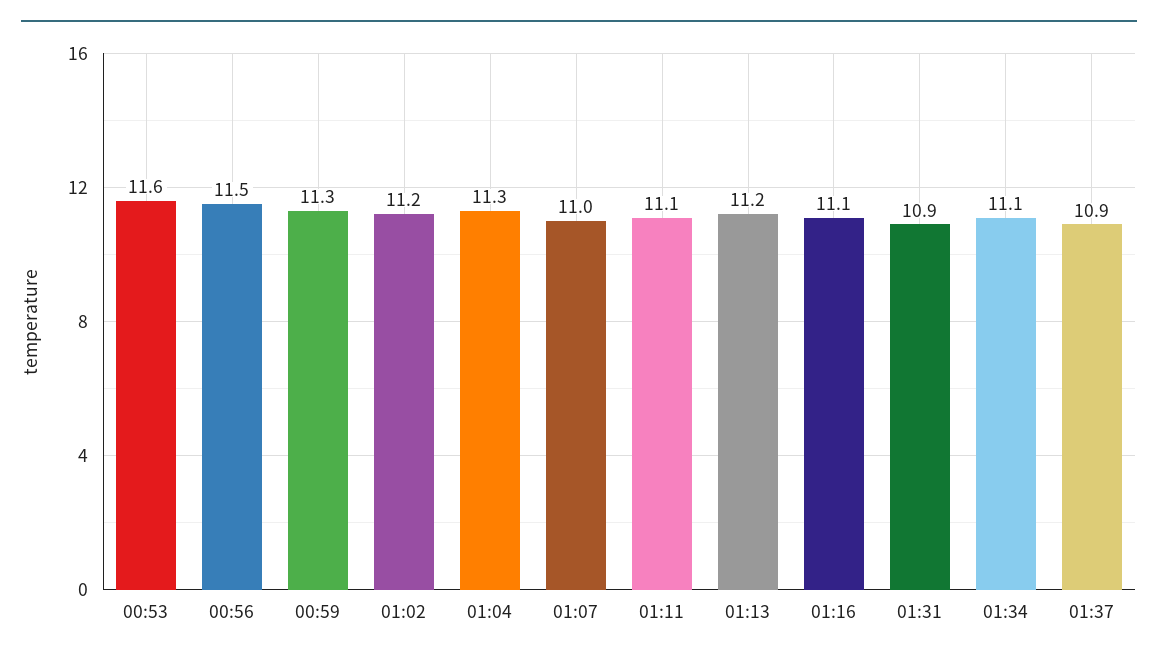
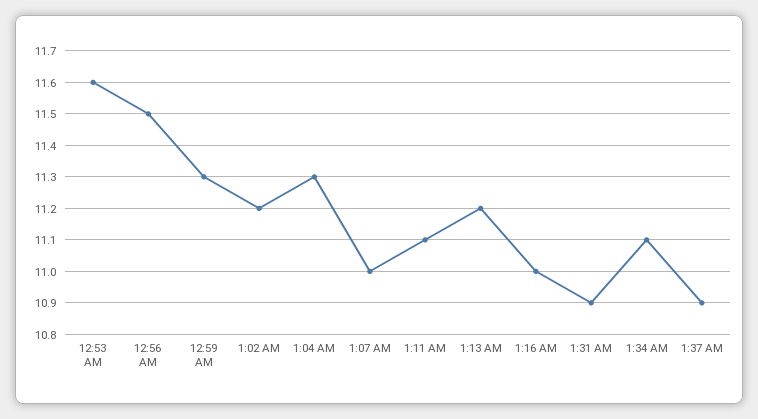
  {
    "00:53": 11.6,
    "00:56": 11.5,
    "00:59": 11.3,
    "01:02": 11.2,
    "01:04": 11.3,
    "01:07": 11,
    "01:11": 11.1,
    "01:13": 11.2,
-   "01:16": 11.1,
+   "01:16": 11,
    "01:31": 10.9,
    "01:34": 11.1,
    "01:37": 10.9
  }

